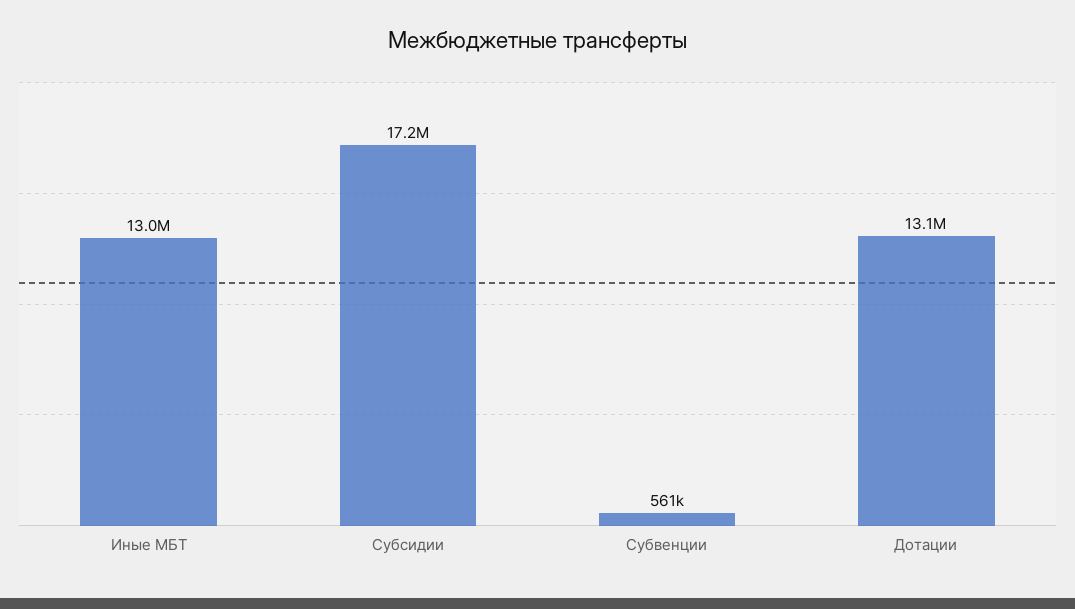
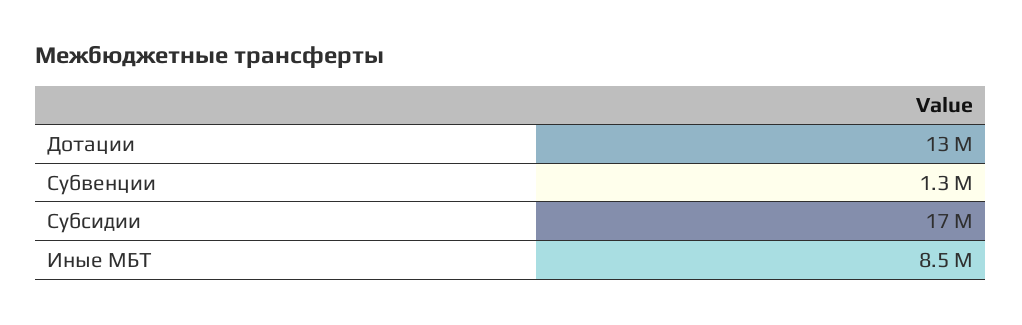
  {
-   "Иные МБТ": 13000000,
+   "Иные МБТ": 8500000,
    "Субсидии": 17200000,
-   "Субвенции": 561000,
+   "Субвенции": 1300000,
    "Дотации": 13100000
  }

